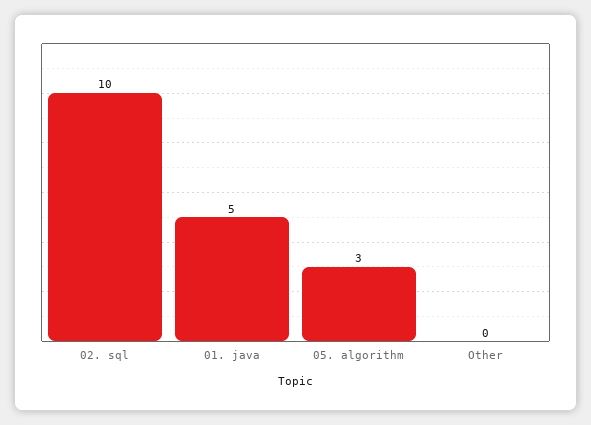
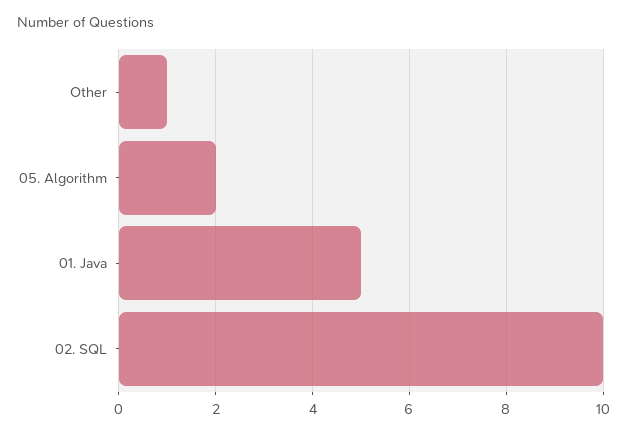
  {
    "02. sql": 10,
    "01. java": 5,
-   "05. algorithm": 3,
+   "05. algorithm": 2,
-   "Other": 0
+   "Other": 1
  }

